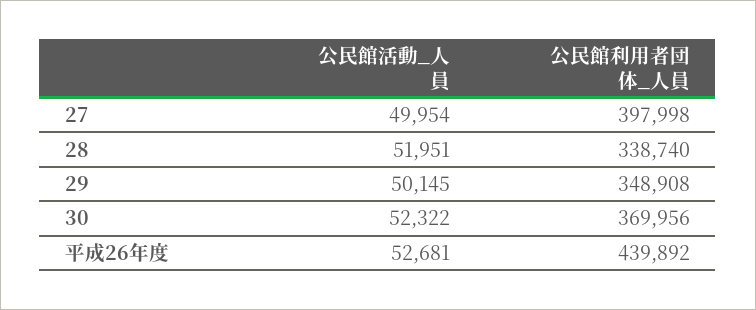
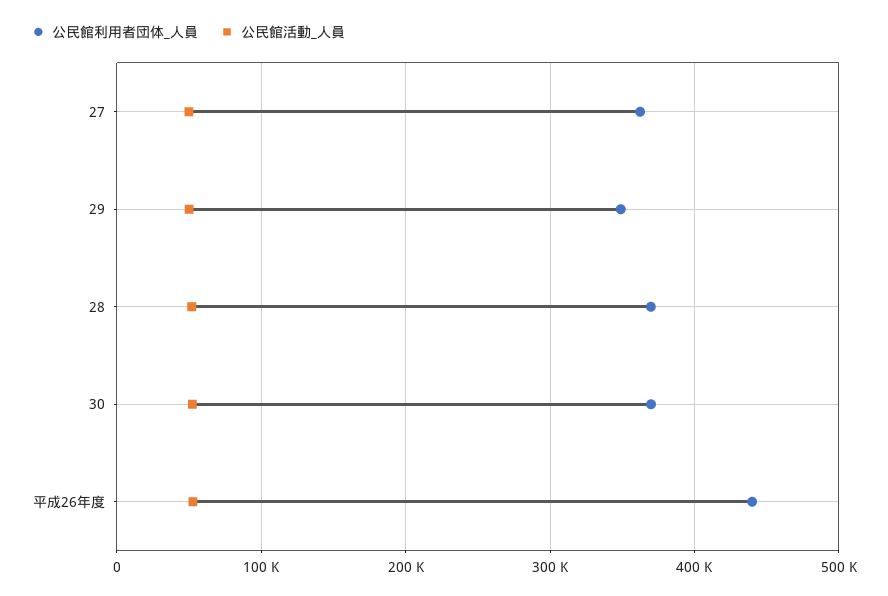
  {
    "公民館活動_人員": {
      "27": 49954,
      "28": 51951,
      "29": 50145,
      "30": 52322,
      "平成26年度": 52681
    },
    "公民館利用者団体_人員": {
-     "27": 397998,
+     "27": 360000,
-     "28": 338740,
+     "28": 370000,
      "29": 348908,
      "30": 369956,
      "平成26年度": 439892
    }
  }

